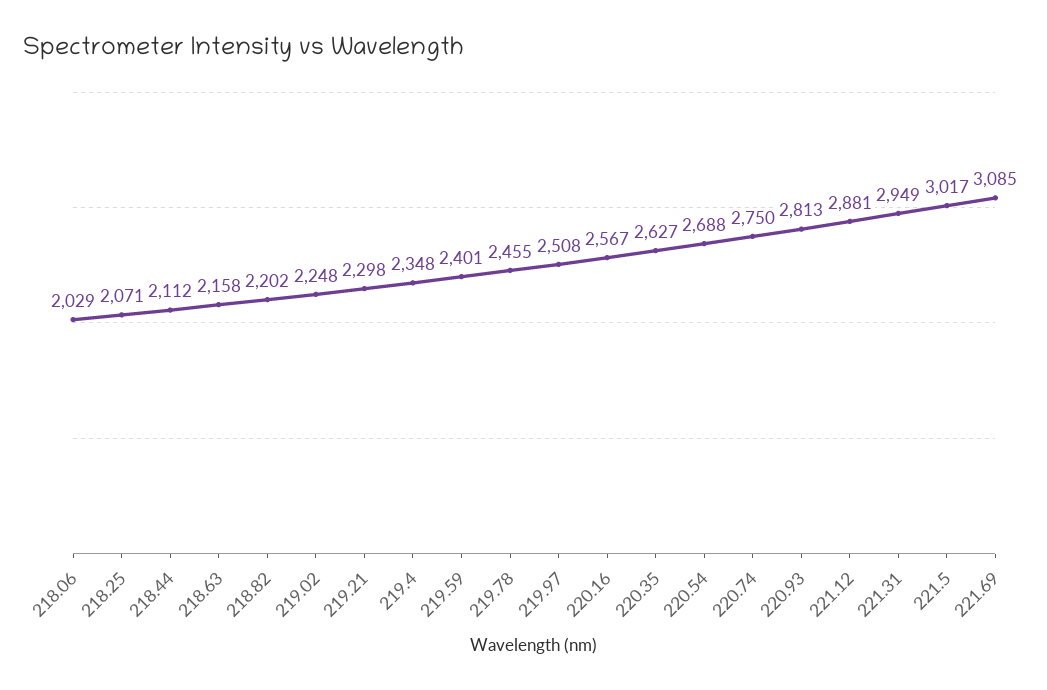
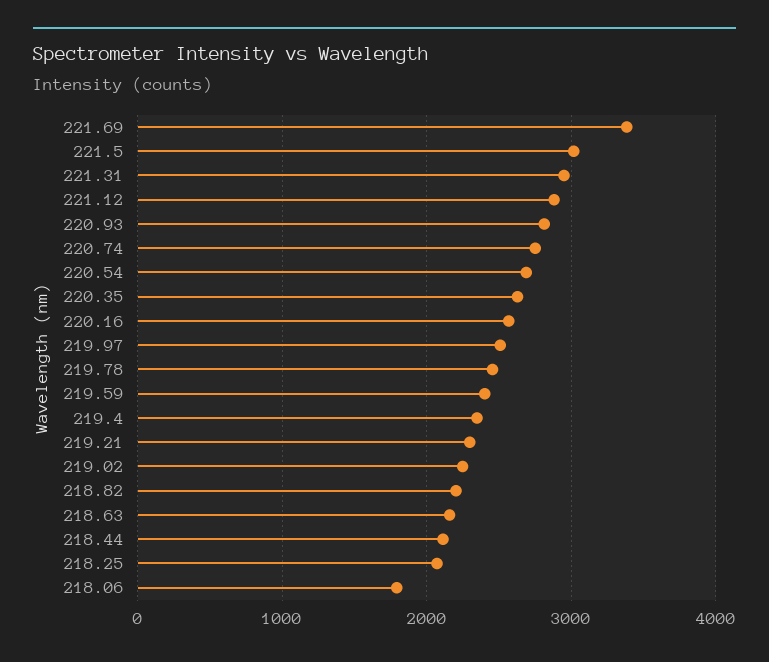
  {
-   "218.06": 2029,
+   "218.06": 1800,
    "218.25": 2071,
    "218.44": 2112,
    "218.63": 2158,
    "218.82": 2202,
    "219.02": 2248,
    "219.21": 2298,
    "219.4": 2348,
    "219.59": 2401,
    "219.78": 2455,
    "219.97": 2508,
    "220.16": 2567,
    "220.35": 2627,
    "220.54": 2688,
    "220.74": 2750,
    "220.93": 2813,
    "221.12": 2881,
    "221.31": 2949,
    "221.5": 3017,
-   "221.69": 3085
+   "221.69": 3400
  }

